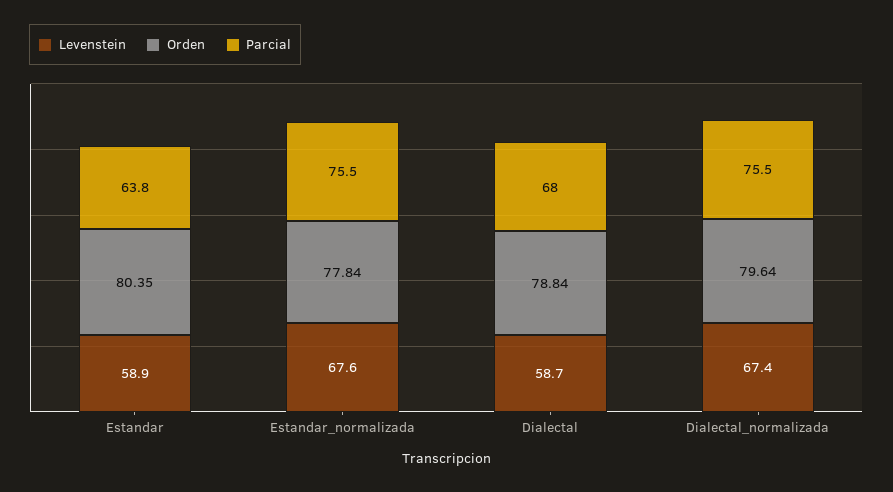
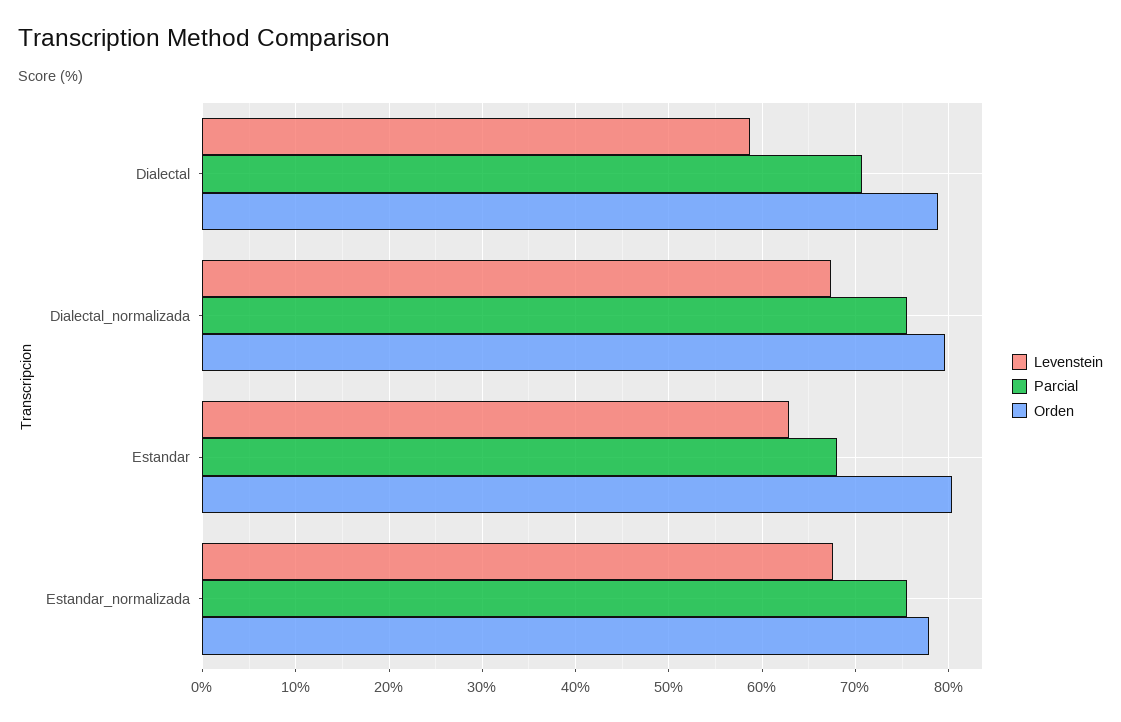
  {
    "Levenstein": {
-     "Estandar": 58.9,
+     "Estandar": 63,
      "Estandar_normalizada": 67.6,
      "Dialectal": 58.7,
      "Dialectal_normalizada": 67.4
    },
    "Orden": {
      "Estandar": 80.35,
      "Estandar_normalizada": 77.84,
      "Dialectal": 78.84,
      "Dialectal_normalizada": 79.64
    },
    "Parcial": {
-     "Estandar": 63.8,
+     "Estandar": 68,
      "Estandar_normalizada": 75.5,
-     "Dialectal": 68,
+     "Dialectal": 71,
      "Dialectal_normalizada": 75.5
    }
  }

